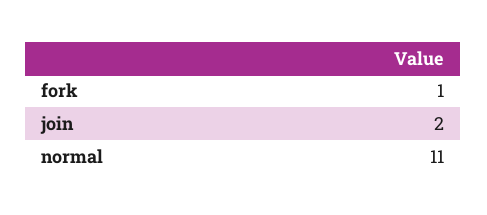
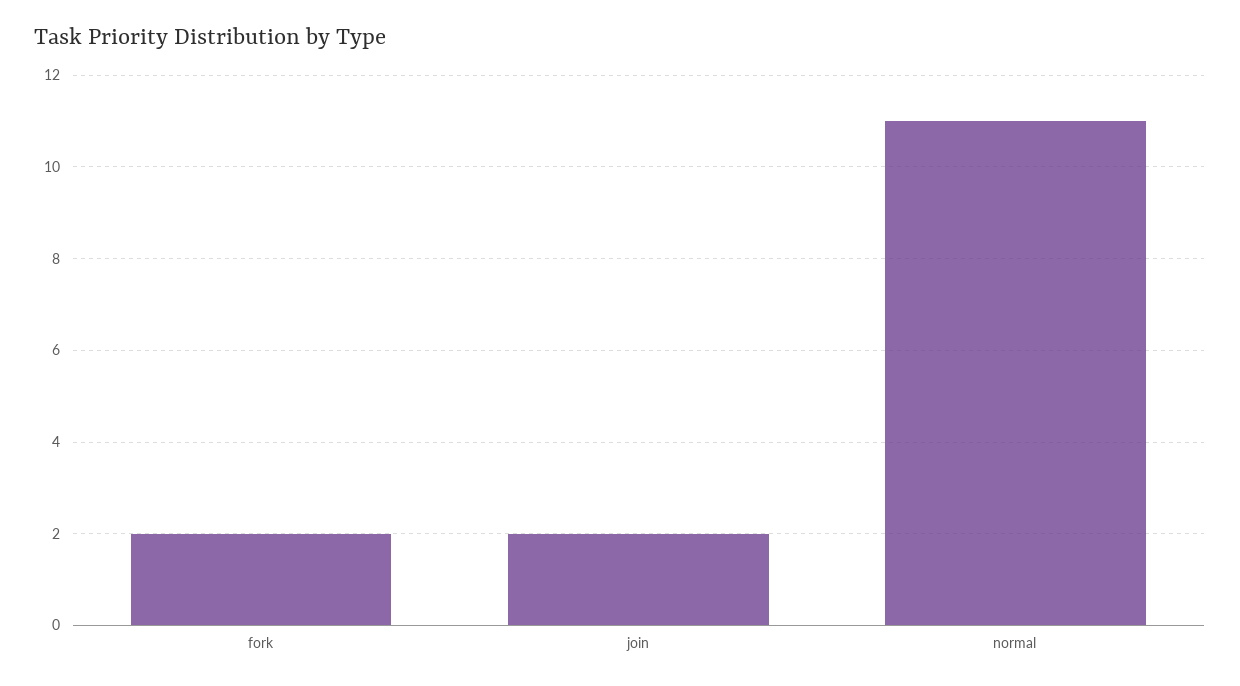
  {
-   "fork": 1,
+   "fork": 2,
    "join": 2,
    "normal": 11
  }

